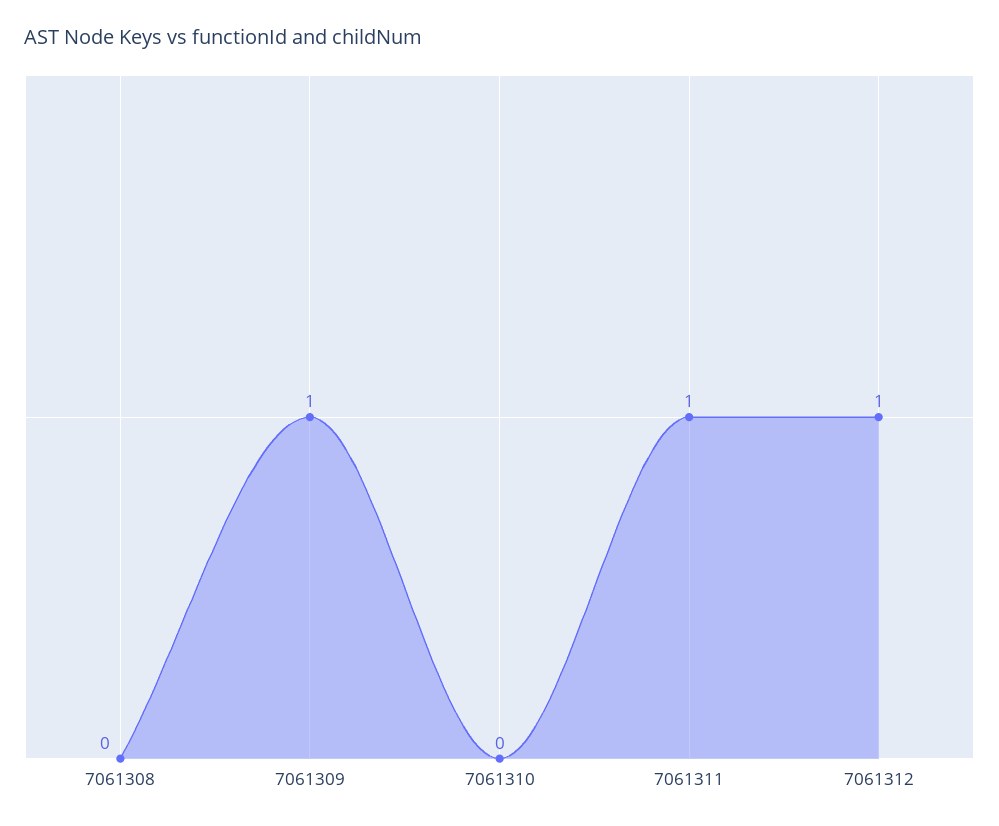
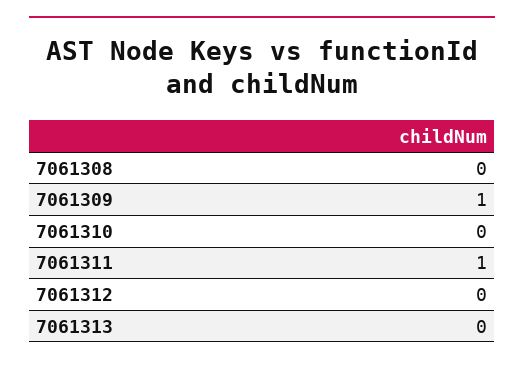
  {
    "7061308": 0,
    "7061309": 1,
    "7061310": 0,
    "7061311": 1,
-   "7061312": 1
+   "7061312": 0,
+   "7061313": 0
  }

